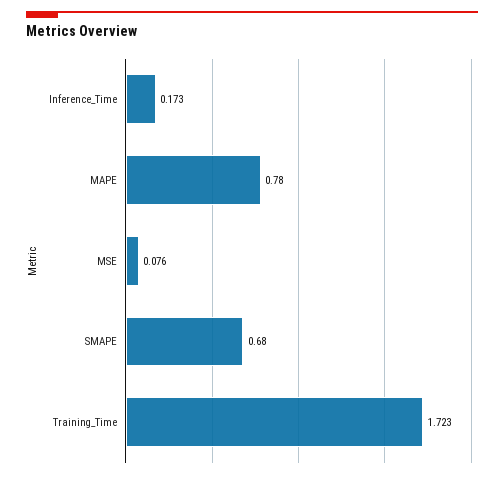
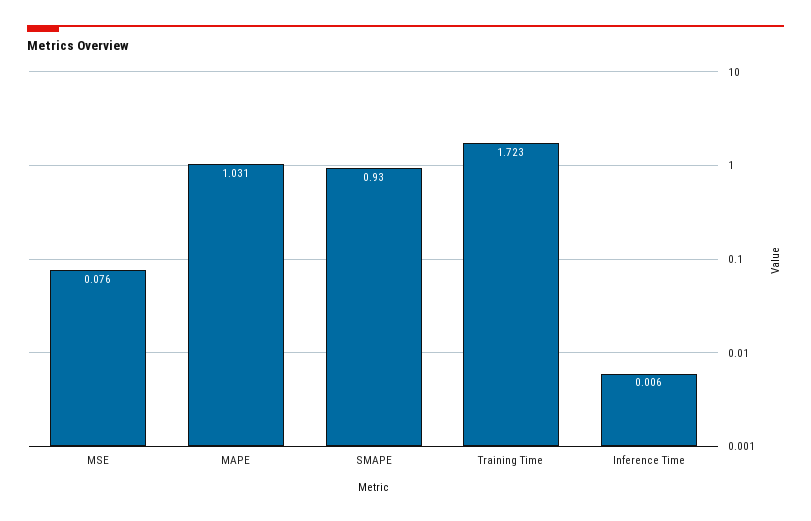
  {
-   "Inference_Time": 0.173,
+   "Inference_Time": 0.006,
-   "MAPE": 0.78,
+   "MAPE": 1.031,
    "MSE": 0.076,
-   "SMAPE": 0.68,
+   "SMAPE": 0.93,
    "Training_Time": 1.723
  }

